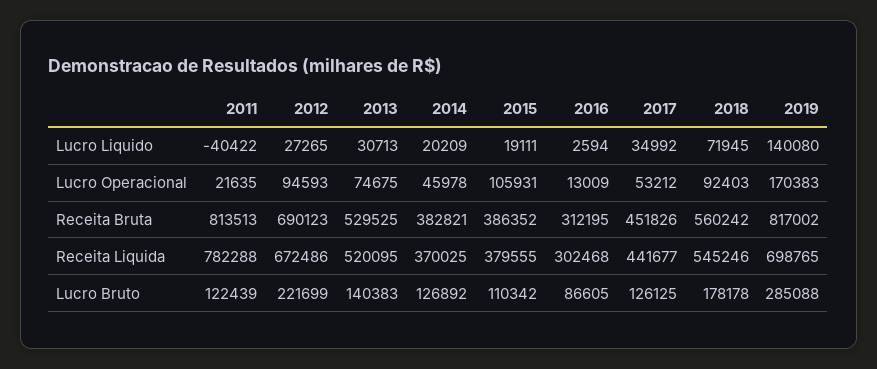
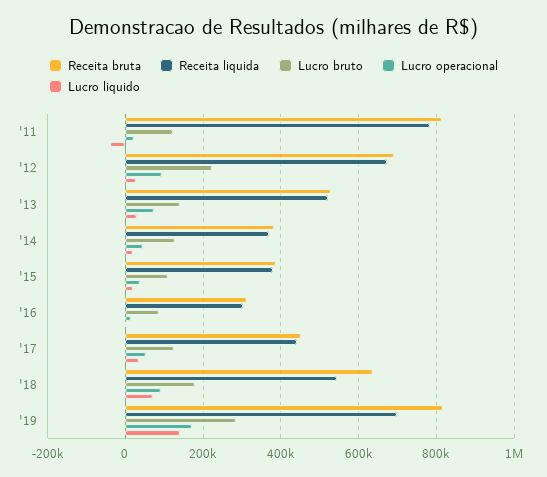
  {
    "Lucro Liquido": {
      "2011": -40422,
      "2012": 27265,
      "2013": 30713,
      "2014": 20209,
      "2015": 19111,
      "2016": 2594,
      "2017": 34992,
      "2018": 71945,
      "2019": 140080
    },
    "Lucro Operacional": {
      "2011": 21635,
      "2012": 94593,
      "2013": 74675,
      "2014": 45978,
-     "2015": 105931,
+     "2015": 40000,
      "2016": 13009,
      "2017": 53212,
      "2018": 92403,
      "2019": 170383
    },
    "Receita Bruta": {
      "2011": 813513,
      "2012": 690123,
      "2013": 529525,
      "2014": 382821,
      "2015": 386352,
      "2016": 312195,
      "2017": 451826,
-     "2018": 560242,
+     "2018": 640000,
      "2019": 817002
    },
    "Receita Liquida": {
      "2011": 782288,
      "2012": 672486,
      "2013": 520095,
      "2014": 370025,
      "2015": 379555,
      "2016": 302468,
      "2017": 441677,
      "2018": 545246,
      "2019": 698765
    },
    "Lucro Bruto": {
      "2011": 122439,
      "2012": 221699,
      "2013": 140383,
      "2014": 126892,
      "2015": 110342,
      "2016": 86605,
      "2017": 126125,
      "2018": 178178,
      "2019": 285088
    }
  }

